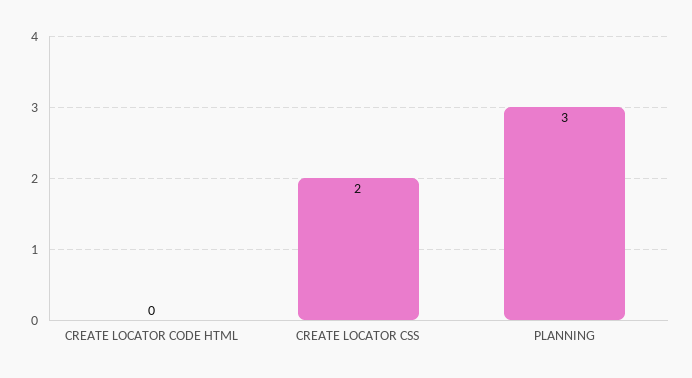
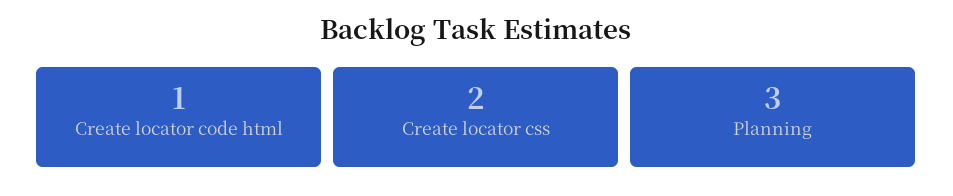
  {
-   "CREATE LOCATOR CODE HTML": 0,
+   "CREATE LOCATOR CODE HTML": 1,
    "CREATE LOCATOR CSS": 2,
    "PLANNING": 3
  }

